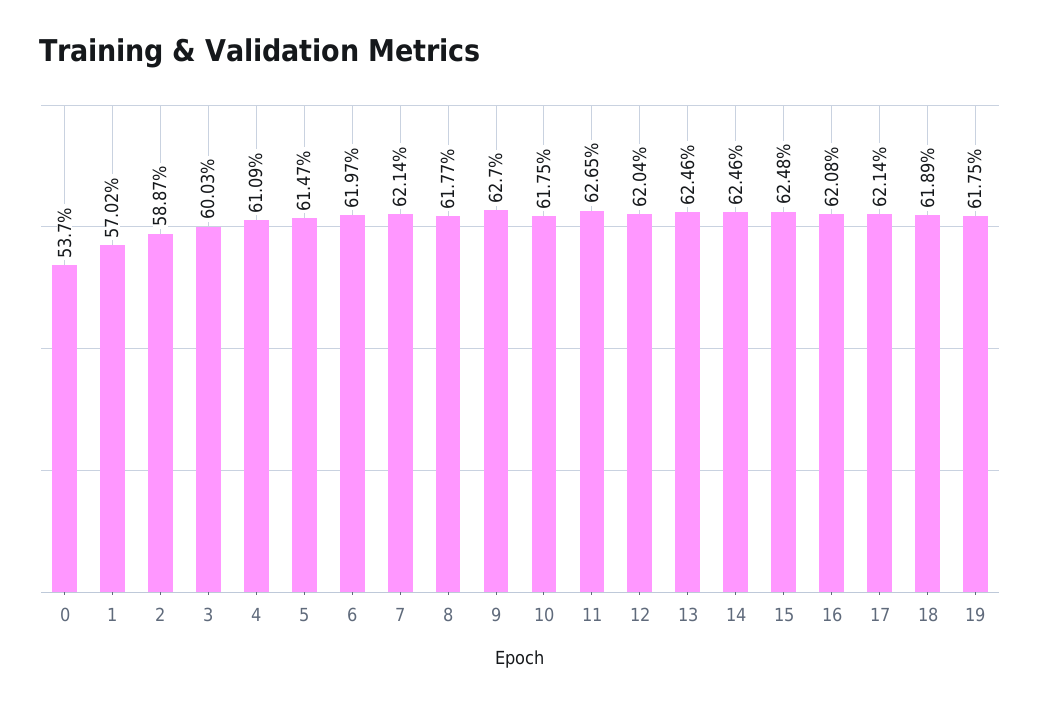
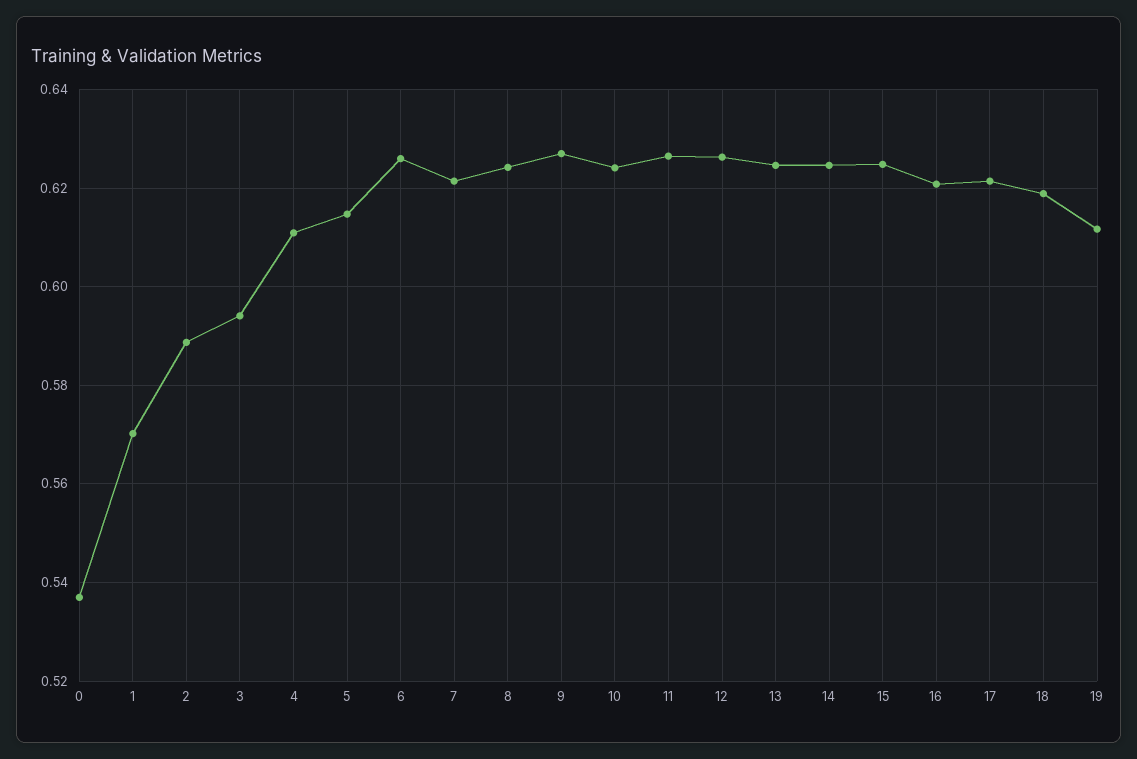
  {
    "0": 0.537,
    "1": 0.5702,
    "2": 0.5887,
-   "3": 0.6003,
+   "3": 0.594,
    "4": 0.6109,
    "5": 0.6147,
-   "6": 0.6197,
+   "6": 0.626,
    "7": 0.6214,
-   "8": 0.6177,
+   "8": 0.624,
    "9": 0.627,
-   "10": 0.6175,
+   "10": 0.624,
    "11": 0.6265,
-   "12": 0.6204,
+   "12": 0.626,
    "13": 0.6246,
    "14": 0.6246,
    "15": 0.6248,
    "16": 0.6208,
    "17": 0.6214,
    "18": 0.6189,
-   "19": 0.6175
+   "19": 0.612
  }

